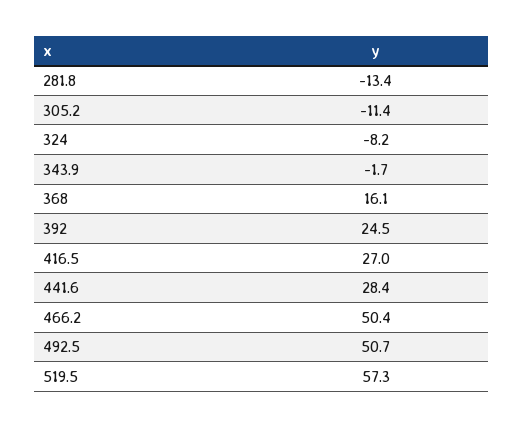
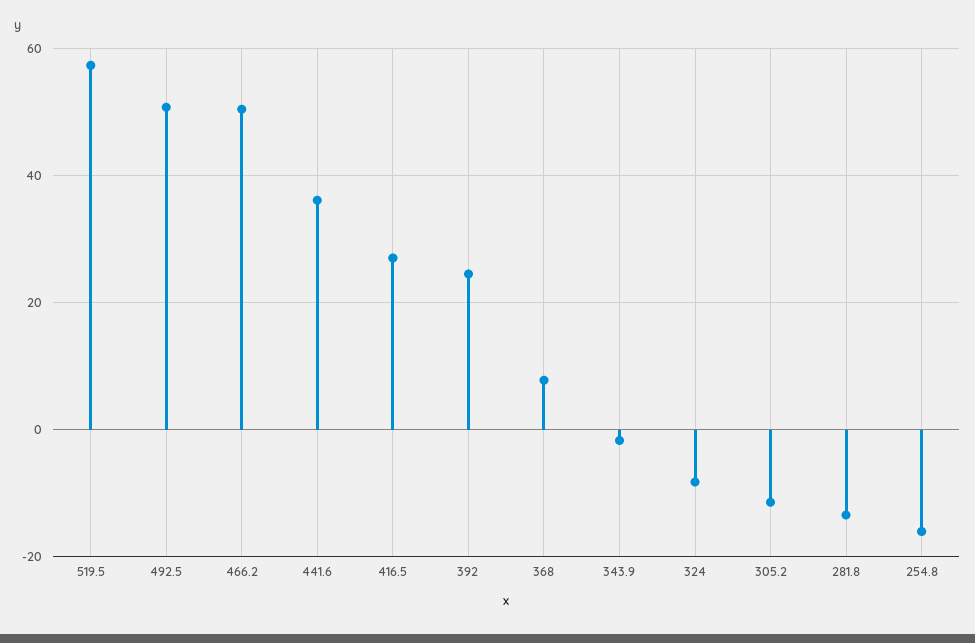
  {
    "281.8": -13.4,
    "305.2": -11.4,
    "324": -8.2,
    "343.9": -1.7,
-   "368": 16.1,
+   "368": 8,
    "392": 24.5,
    "416.5": 27,
-   "441.6": 28.4,
+   "441.6": 36,
    "466.2": 50.4,
    "492.5": 50.7,
-   "519.5": 57.3
+   "519.5": 57.3,
+   "254.8": -16
  }

